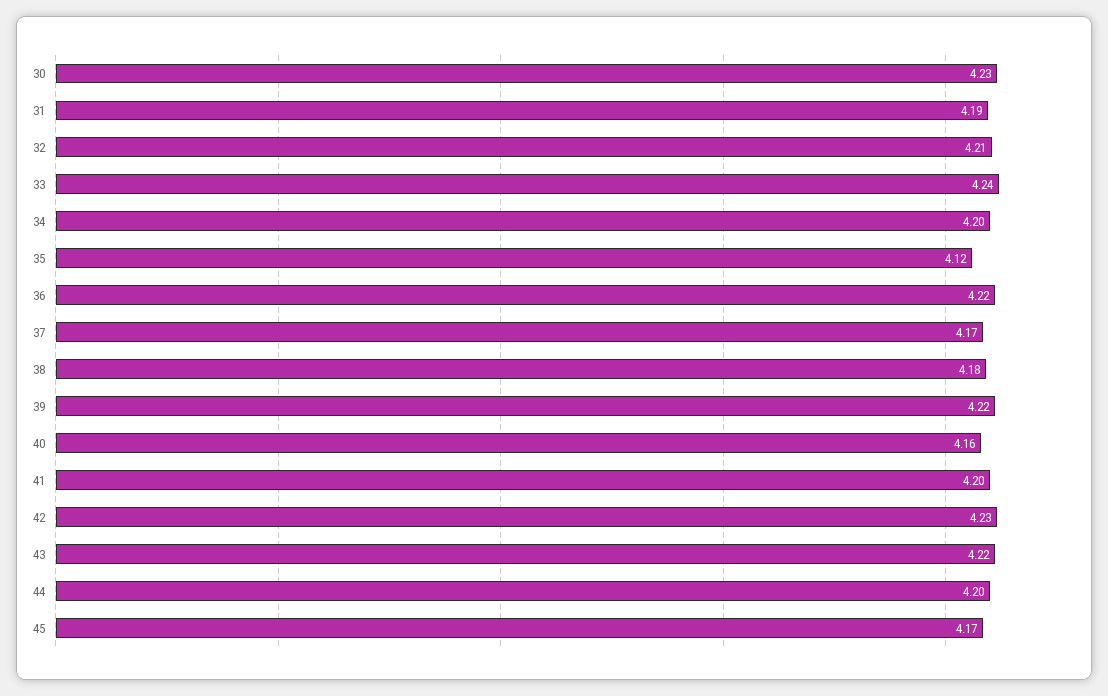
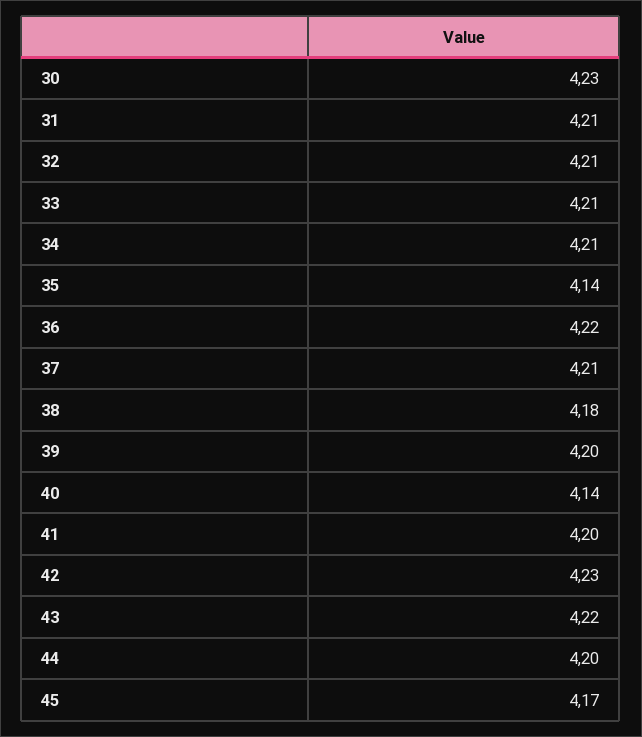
  {
    "30": 4.23,
-   "31": 4.19,
+   "31": 4.21,
    "32": 4.21,
-   "33": 4.24,
+   "33": 4.21,
-   "34": 4.2,
+   "34": 4.21,
-   "35": 4.12,
+   "35": 4.14,
    "36": 4.22,
-   "37": 4.17,
+   "37": 4.21,
    "38": 4.18,
-   "39": 4.22,
+   "39": 4.2,
-   "40": 4.16,
+   "40": 4.14,
    "41": 4.2,
    "42": 4.23,
    "43": 4.22,
    "44": 4.2,
    "45": 4.17
  }

